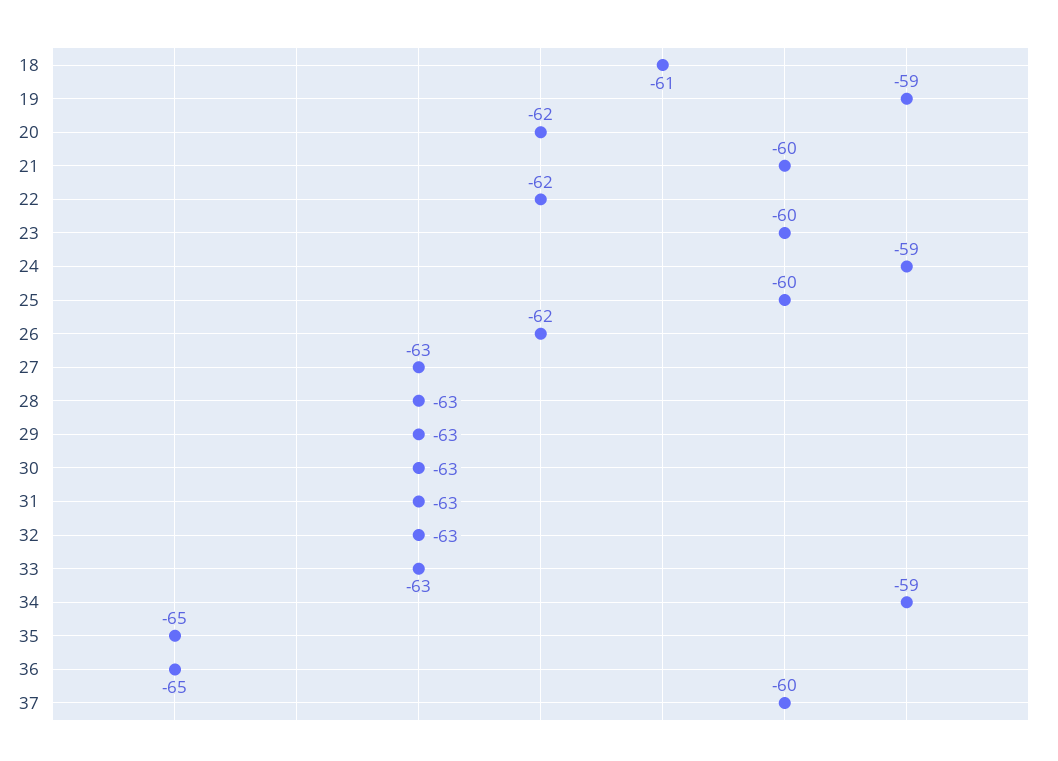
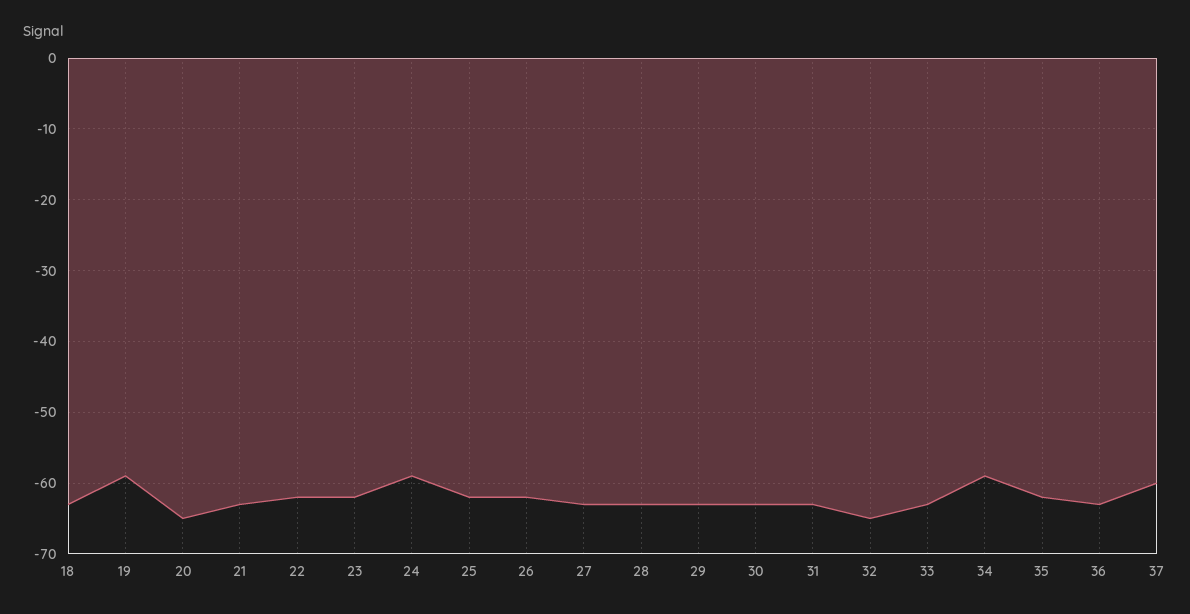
  {
-   "18": -61,
+   "18": -63,
    "19": -59,
-   "20": -62,
+   "20": -65,
-   "21": -60,
+   "21": -63,
    "22": -62,
-   "23": -60,
+   "23": -62,
    "24": -59,
-   "25": -60,
+   "25": -62,
    "26": -62,
    "27": -63,
    "28": -63,
    "29": -63,
    "30": -63,
    "31": -63,
-   "32": -63,
+   "32": -65,
    "33": -63,
    "34": -59,
-   "35": -65,
+   "35": -62,
-   "36": -65,
+   "36": -63,
    "37": -60
  }

